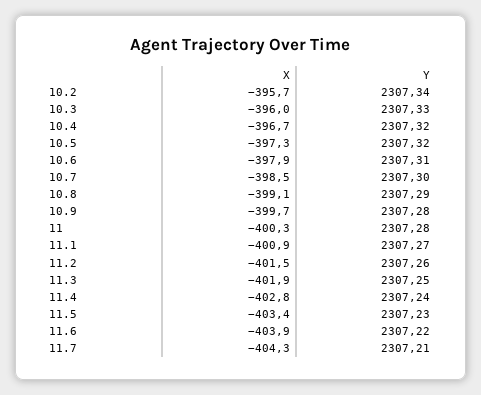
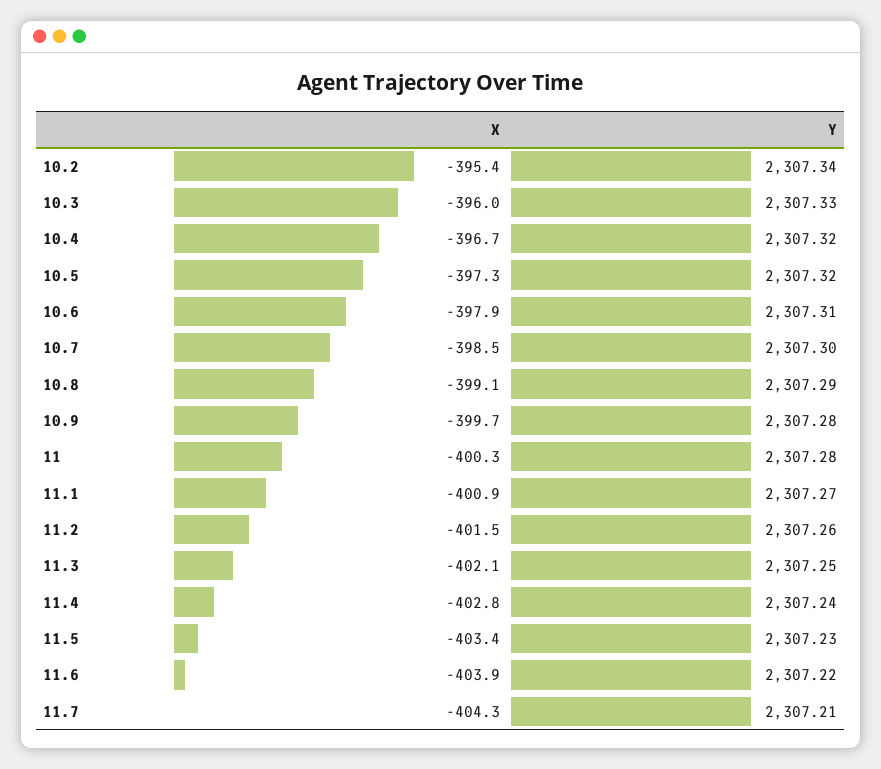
  {
    "X": {
-     "10.2": -395.7,
+     "10.2": -395.4,
      "10.3": -396,
      "10.4": -396.7,
      "10.5": -397.3,
      "10.6": -397.9,
      "10.7": -398.5,
      "10.8": -399.1,
      "10.9": -399.7,
      "11": -400.3,
      "11.1": -400.9,
      "11.2": -401.5,
-     "11.3": -401.9,
+     "11.3": -402.1,
      "11.4": -402.8,
      "11.5": -403.4,
      "11.6": -403.9,
      "11.7": -404.3
    },
    "Y": {
      "10.2": 2307.34,
      "10.3": 2307.33,
      "10.4": 2307.32,
      "10.5": 2307.32,
      "10.6": 2307.31,
      "10.7": 2307.3,
      "10.8": 2307.29,
      "10.9": 2307.28,
      "11": 2307.28,
      "11.1": 2307.27,
      "11.2": 2307.26,
      "11.3": 2307.25,
      "11.4": 2307.24,
      "11.5": 2307.23,
      "11.6": 2307.22,
      "11.7": 2307.21
    }
  }

